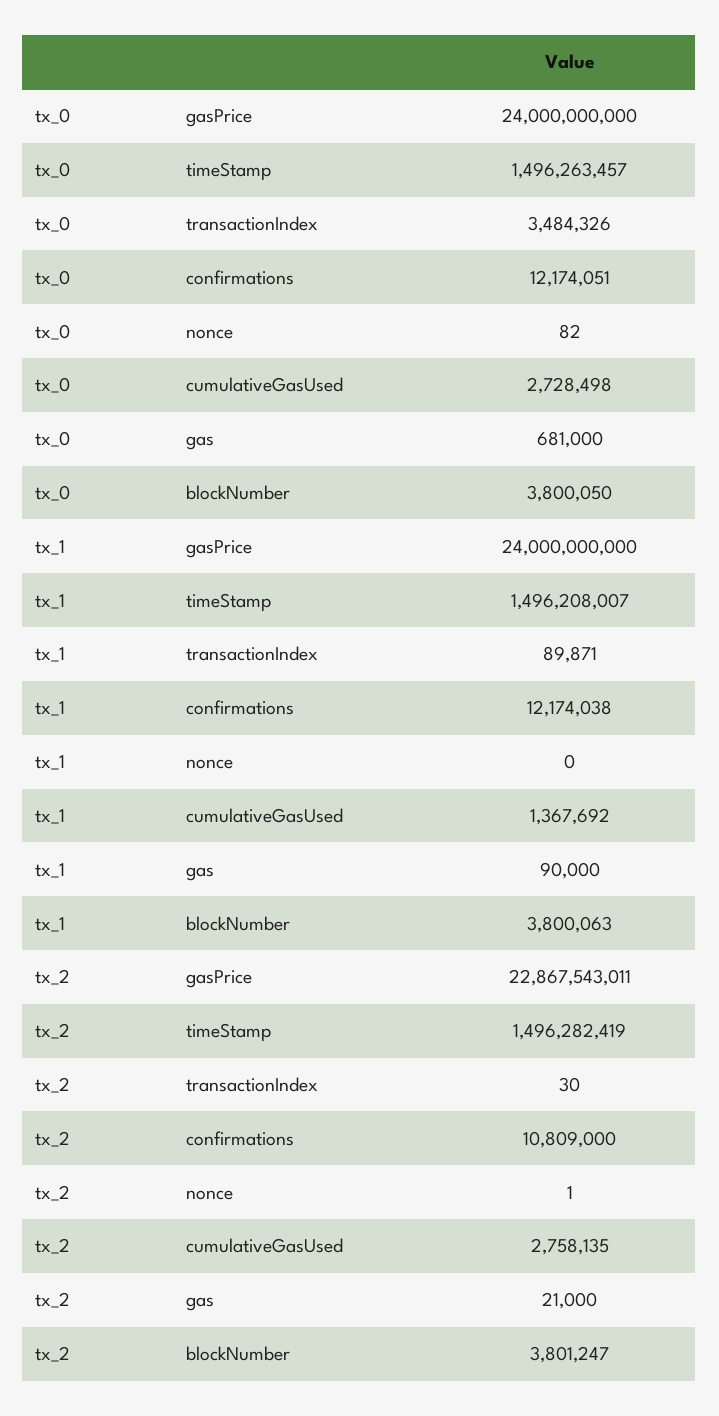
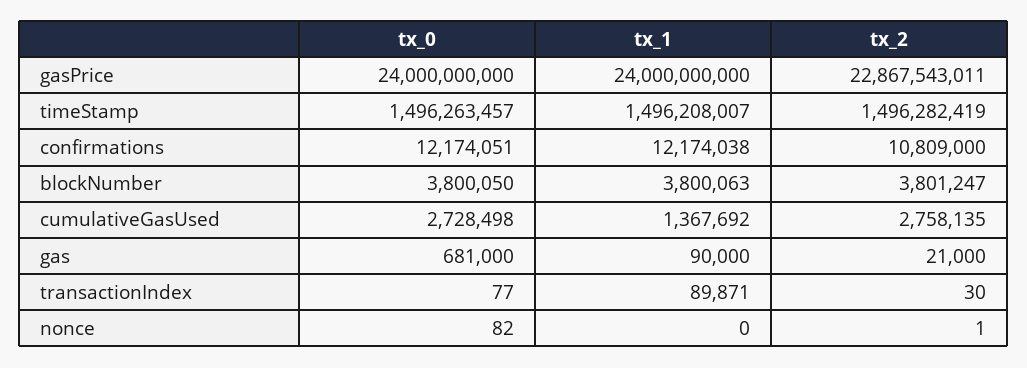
  {
    "tx_0": {
      "gasPrice": 24000000000,
      "timeStamp": 1496263457,
-     "transactionIndex": 3484326,
+     "transactionIndex": 77,
      "confirmations": 12174051,
      "nonce": 82,
      "cumulativeGasUsed": 2728498,
      "gas": 681000,
      "blockNumber": 3800050
    },
    "tx_1": {
      "gasPrice": 24000000000,
      "timeStamp": 1496208007,
      "transactionIndex": 89871,
      "confirmations": 12174038,
      "nonce": 0,
      "cumulativeGasUsed": 1367692,
      "gas": 90000,
      "blockNumber": 3800063
    },
    "tx_2": {
      "gasPrice": 22867543011,
      "timeStamp": 1496282419,
      "transactionIndex": 30,
      "confirmations": 10809000,
      "nonce": 1,
      "cumulativeGasUsed": 2758135,
      "gas": 21000,
      "blockNumber": 3801247
    }
  }

